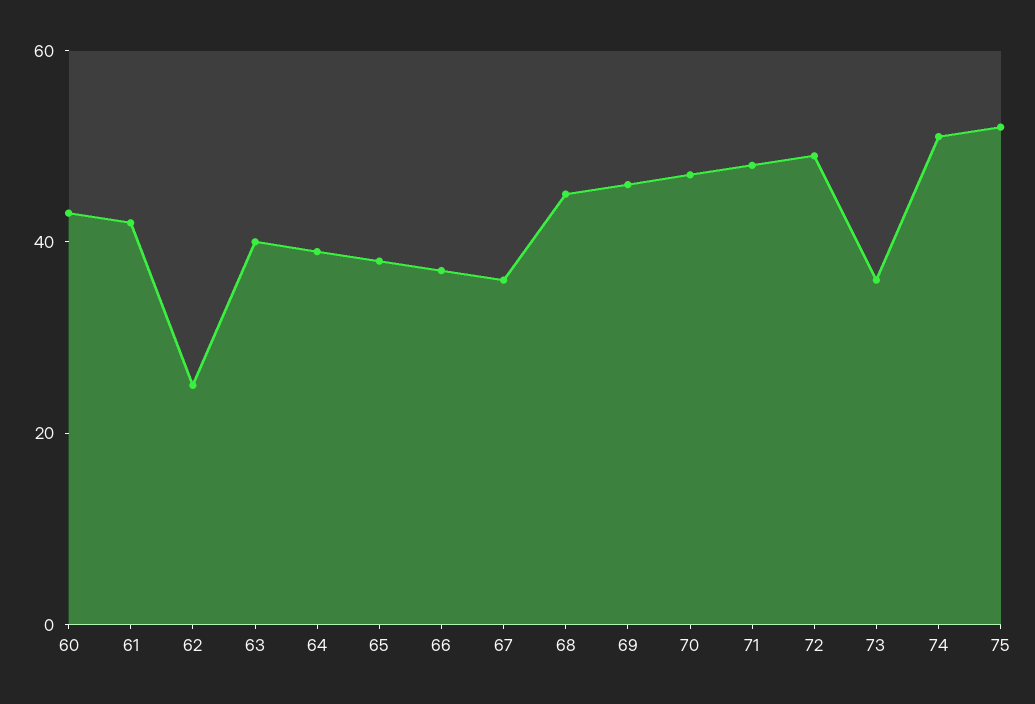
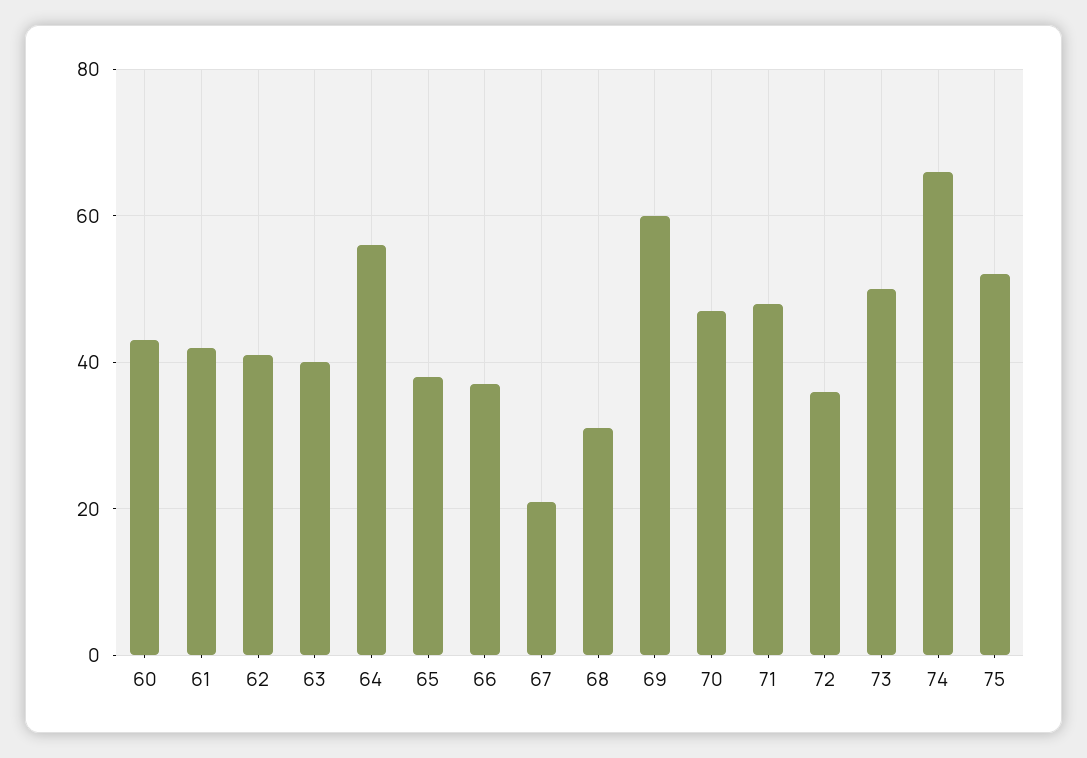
  {
    "60": 45,
    "61": 40,
-   "62": 25,
+   "62": 40,
    "63": 40,
-   "64": 40,
+   "64": 55,
    "65": 40,
    "66": 35,
-   "67": 35,
+   "67": 20,
-   "68": 45,
+   "68": 30,
-   "69": 45,
+   "69": 60,
    "70": 45,
    "71": 50,
-   "72": 50,
+   "72": 35,
-   "73": 35,
+   "73": 50,
-   "74": 50,
+   "74": 65,
    "75": 50
  }

